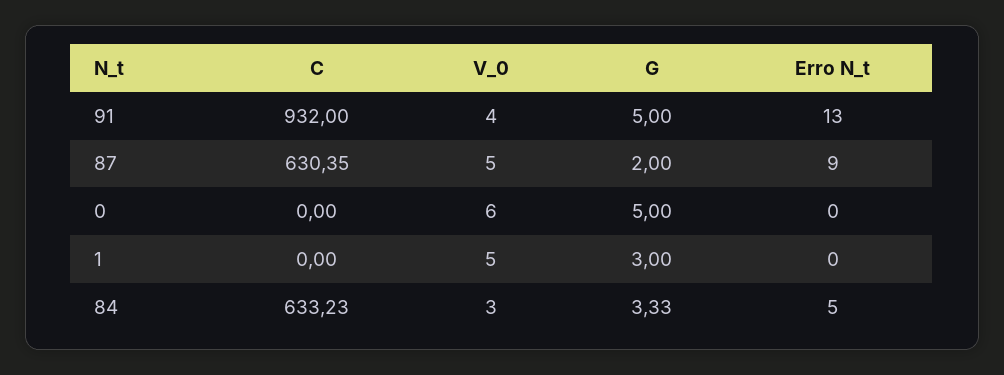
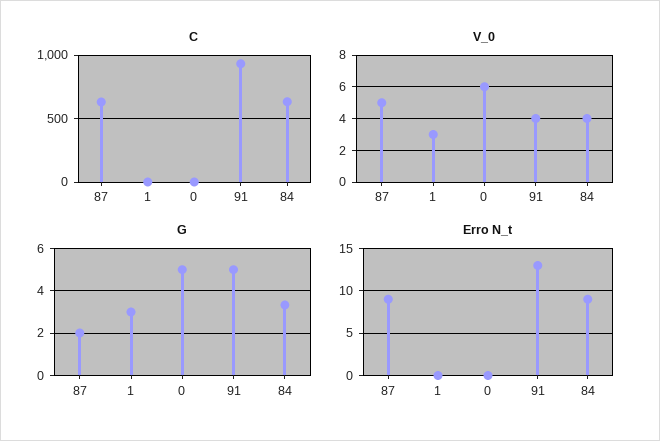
  {
    "C": {
      "91": 932,
      "87": 630.35,
      "0": 0,
      "1": 0,
      "84": 633.23
    },
    "V_0": {
      "91": 4,
      "87": 5,
      "0": 6,
-     "1": 5,
+     "1": 3,
-     "84": 3
+     "84": 4
    },
    "G": {
      "91": 5,
      "87": 2,
      "0": 5,
      "1": 3,
      "84": 3.33
    },
    "Erro N_t": {
      "91": 13,
      "87": 9,
      "0": 0,
      "1": 0,
-     "84": 5
+     "84": 9
    }
  }

